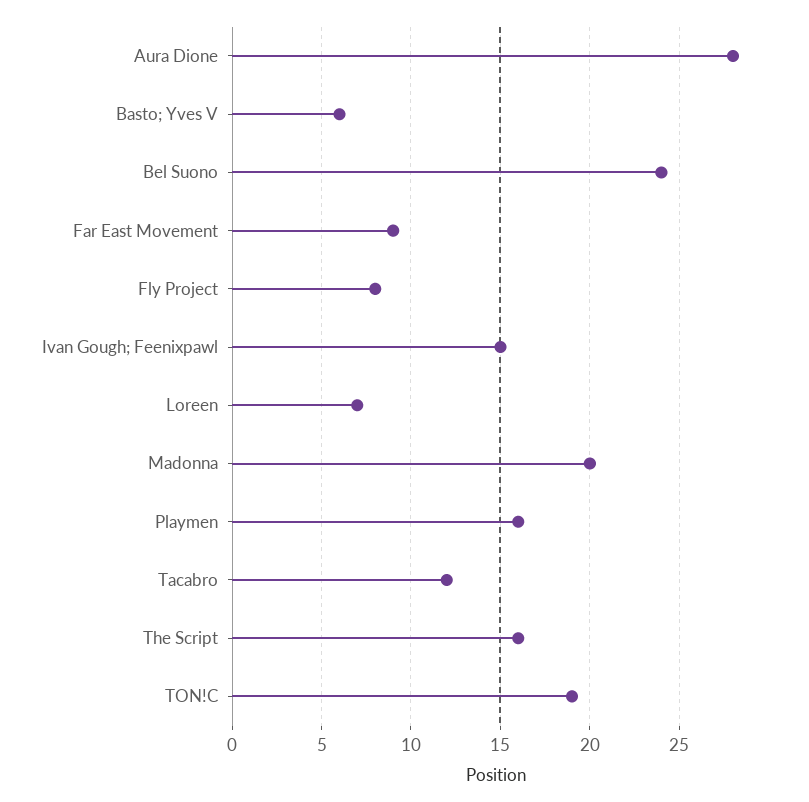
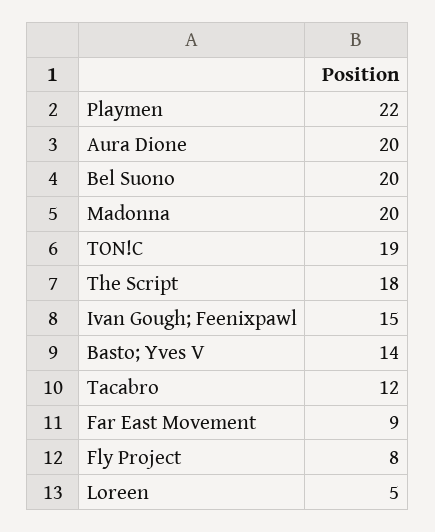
  {
-   "Aura Dione": 28,
+   "Aura Dione": 20,
-   "Basto; Yves V": 6,
+   "Basto; Yves V": 14,
-   "Bel Suono": 24,
+   "Bel Suono": 20,
    "Far East Movement": 9,
    "Fly Project": 8,
    "Ivan Gough; Feenixpawl": 15,
-   "Loreen": 7,
+   "Loreen": 5,
    "Madonna": 20,
-   "Playmen": 16,
+   "Playmen": 22,
    "Tacabro": 12,
-   "The Script": 16,
+   "The Script": 18,
    "TON!C": 19
  }

